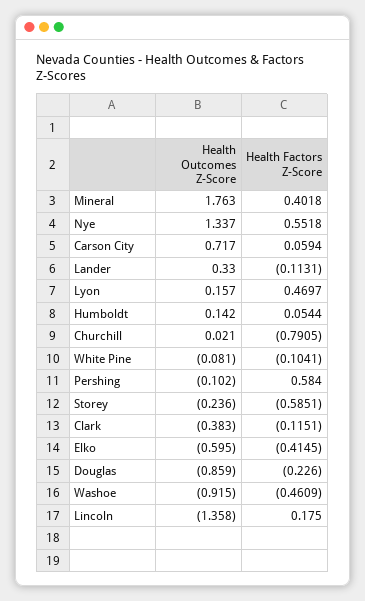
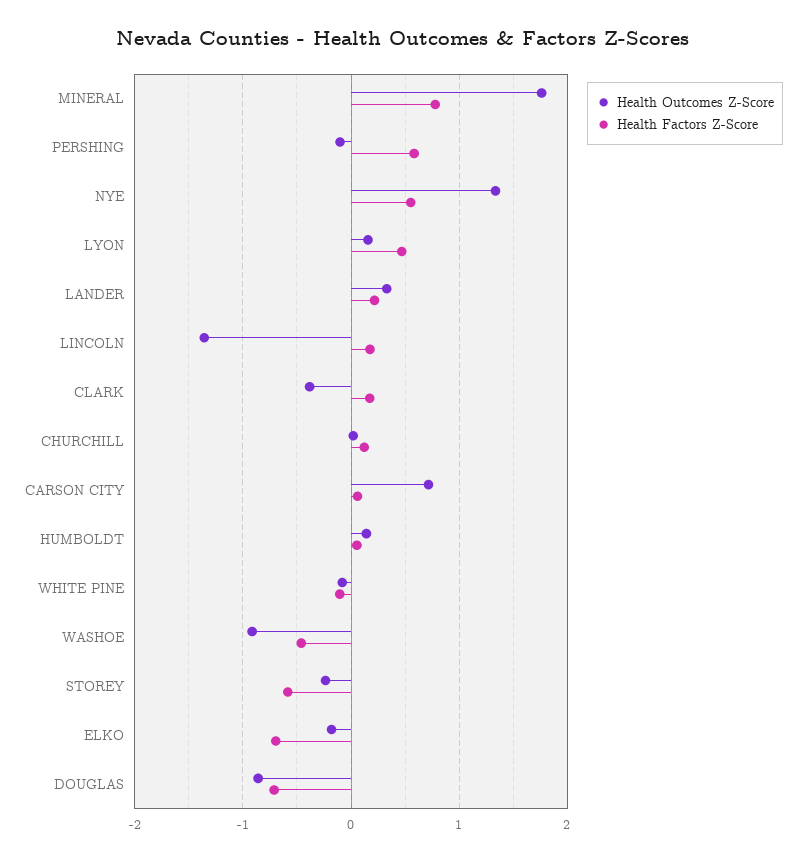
  {
    "Health Outcomes Z-Score": {
      "Mineral": 1.763,
      "Nye": 1.337,
      "Carson City": 0.717,
      "Lander": 0.33,
      "Lyon": 0.157,
      "Humboldt": 0.142,
      "Churchill": 0.021,
      "White Pine": -0.081,
      "Pershing": -0.102,
      "Storey": -0.236,
      "Clark": -0.383,
-     "Elko": -0.595,
+     "Elko": -0.2,
      "Douglas": -0.859,
      "Washoe": -0.915,
      "Lincoln": -1.358
    },
    "Health Factors Z-Score": {
-     "Mineral": 0.4018,
+     "Mineral": 0.8,
      "Nye": 0.5518,
      "Carson City": 0.0594,
-     "Lander": -0.1131,
+     "Lander": 0.2,
      "Lyon": 0.4697,
      "Humboldt": 0.0544,
-     "Churchill": -0.7905,
+     "Churchill": 0.1,
      "White Pine": -0.1041,
      "Pershing": 0.584,
      "Storey": -0.5851,
-     "Clark": -0.1151,
+     "Clark": 0.2,
-     "Elko": -0.4145,
+     "Elko": -0.7,
-     "Douglas": -0.226,
+     "Douglas": -0.7,
      "Washoe": -0.4609,
      "Lincoln": 0.175
    }
  }

